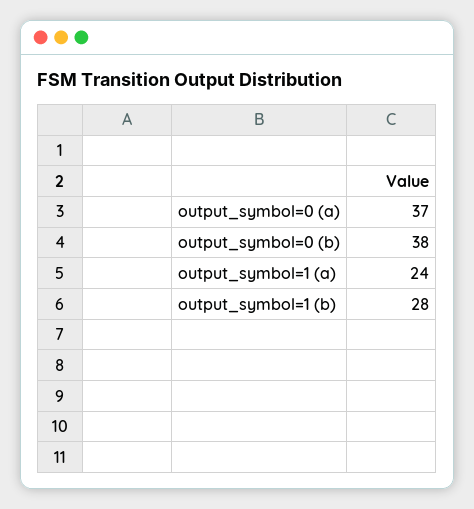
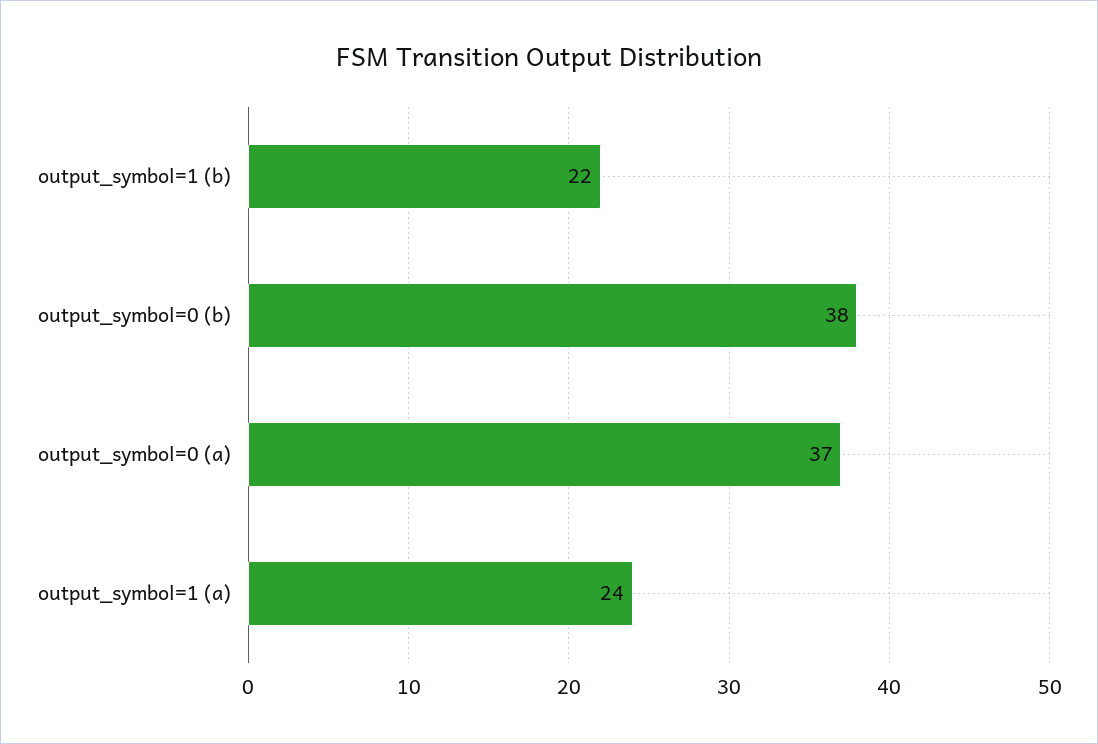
  {
    "output_symbol=0 (a)": 37,
    "output_symbol=0 (b)": 38,
    "output_symbol=1 (a)": 24,
-   "output_symbol=1 (b)": 28
+   "output_symbol=1 (b)": 22
  }

